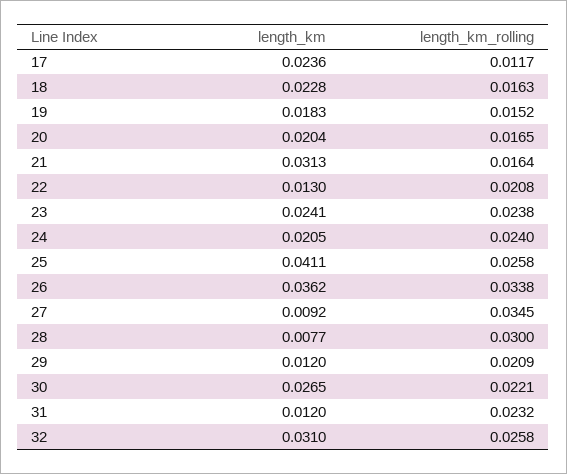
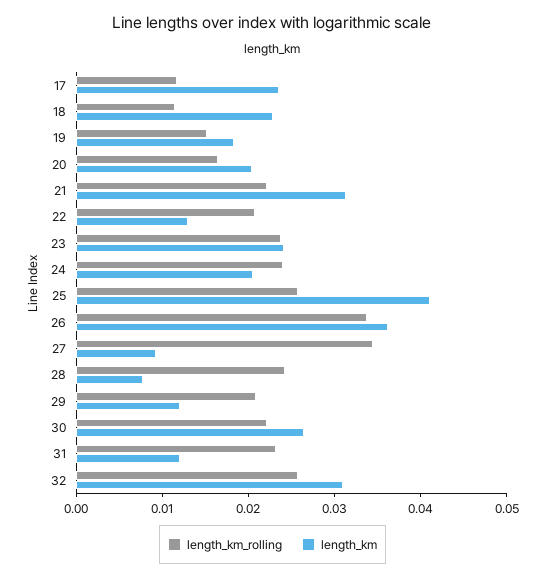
  {
    "length_km": {
      "17": 0.0236,
      "18": 0.0228,
      "19": 0.0183,
      "20": 0.0204,
      "21": 0.0313,
      "22": 0.013,
      "23": 0.0241,
      "24": 0.0205,
      "25": 0.0411,
      "26": 0.0362,
      "27": 0.0092,
      "28": 0.0077,
      "29": 0.012,
      "30": 0.0265,
      "31": 0.012,
      "32": 0.031
    },
    "length_km_rolling": {
      "17": 0.0117,
-     "18": 0.0163,
+     "18": 0.012,
      "19": 0.0152,
      "20": 0.0165,
-     "21": 0.0164,
+     "21": 0.022,
      "22": 0.0208,
      "23": 0.0238,
      "24": 0.024,
      "25": 0.0258,
      "26": 0.0338,
      "27": 0.0345,
-     "28": 0.03,
+     "28": 0.024,
      "29": 0.0209,
      "30": 0.0221,
      "31": 0.0232,
      "32": 0.0258
    }
  }

